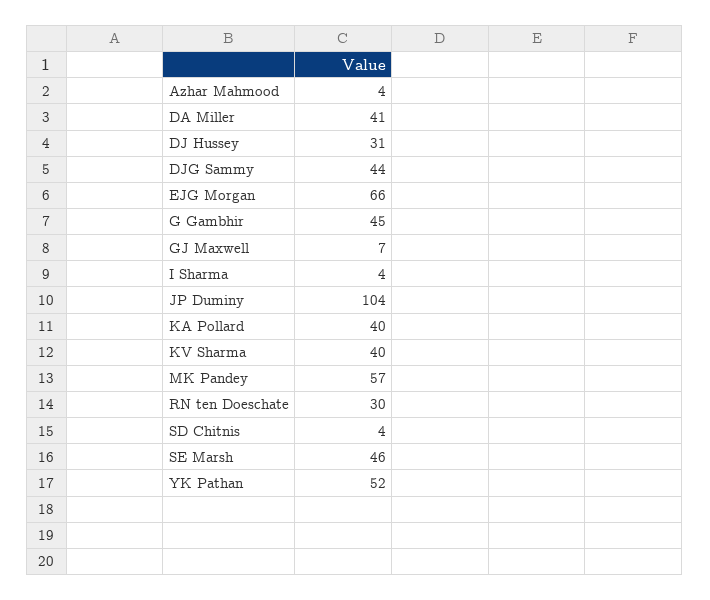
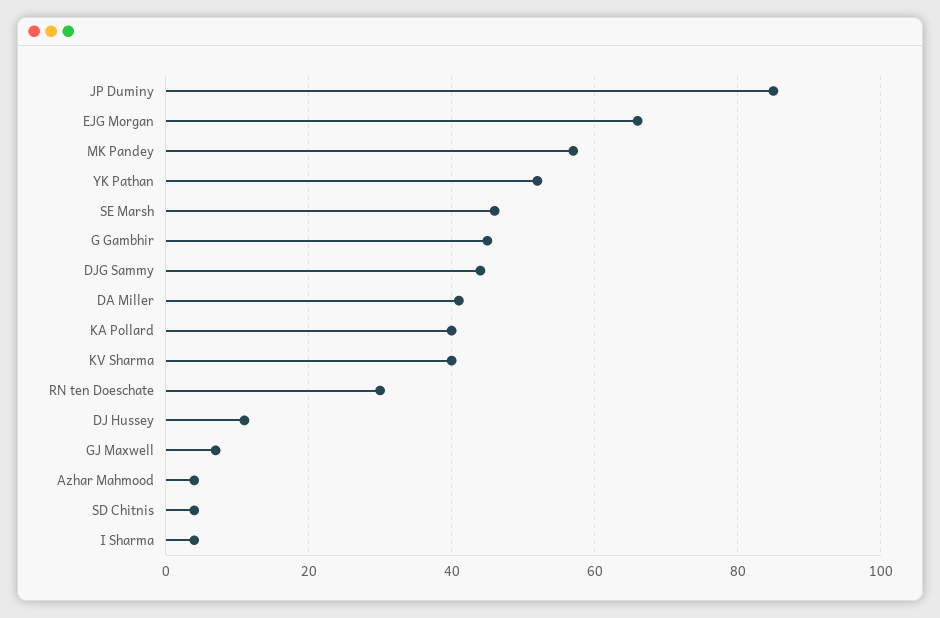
  {
    "Azhar Mahmood": 4,
    "DA Miller": 41,
-   "DJ Hussey": 31,
+   "DJ Hussey": 10,
    "DJG Sammy": 44,
    "EJG Morgan": 66,
    "G Gambhir": 45,
    "GJ Maxwell": 7,
    "I Sharma": 4,
-   "JP Duminy": 104,
+   "JP Duminy": 85,
    "KA Pollard": 40,
    "KV Sharma": 40,
    "MK Pandey": 57,
    "RN ten Doeschate": 30,
    "SD Chitnis": 4,
    "SE Marsh": 46,
    "YK Pathan": 52
  }

